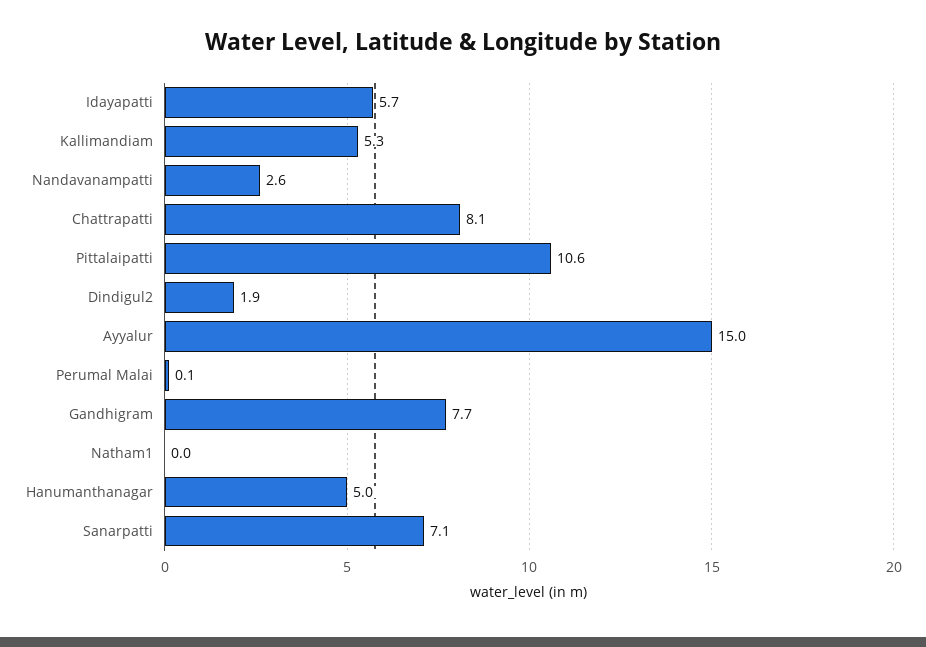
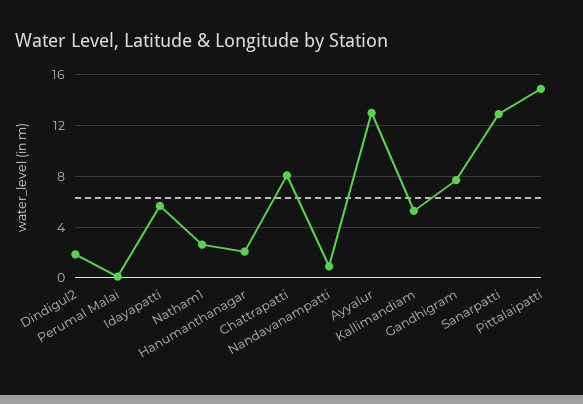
  {
    "Idayapatti": 5.7,
    "Kallimandiam": 5.3,
-   "Nandavanampatti": 2.6,
+   "Nandavanampatti": 1,
    "Chattrapatti": 8.1,
-   "Pittalaipatti": 10.6,
+   "Pittalaipatti": 15,
    "Dindigul2": 1.9,
-   "Ayyalur": 15,
+   "Ayyalur": 13,
    "Perumal Malai": 0.1,
    "Gandhigram": 7.7,
-   "Natham1": 0,
+   "Natham1": 2.5,
-   "Hanumanthanagar": 5,
+   "Hanumanthanagar": 2,
-   "Sanarpatti": 7.1
+   "Sanarpatti": 13
  }

